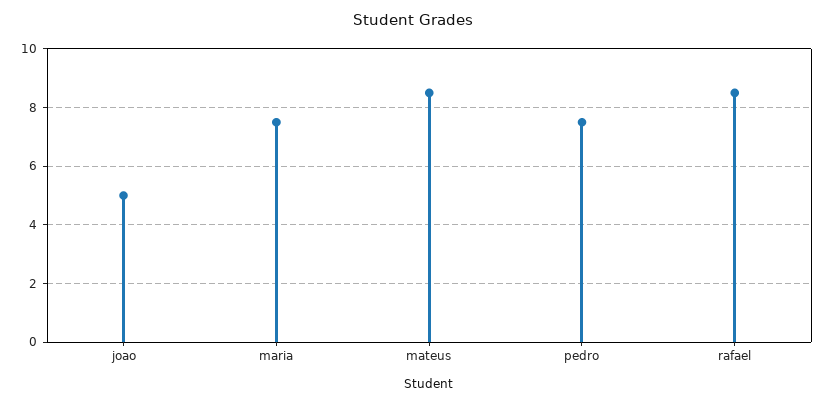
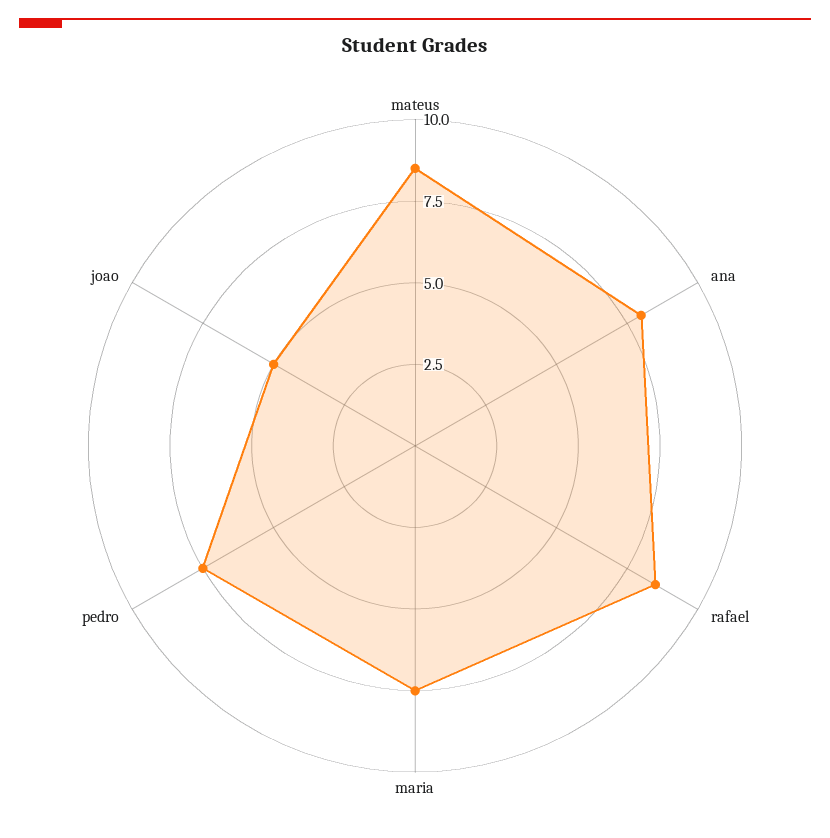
  {
    "joao": 5,
    "maria": 7.5,
    "mateus": 8.5,
    "pedro": 7.5,
-   "rafael": 8.5
+   "rafael": 8.5,
+   "ana": 8
  }

